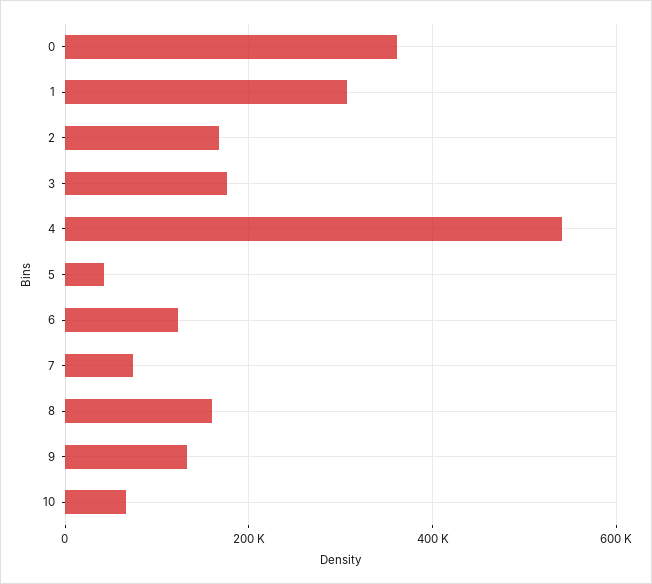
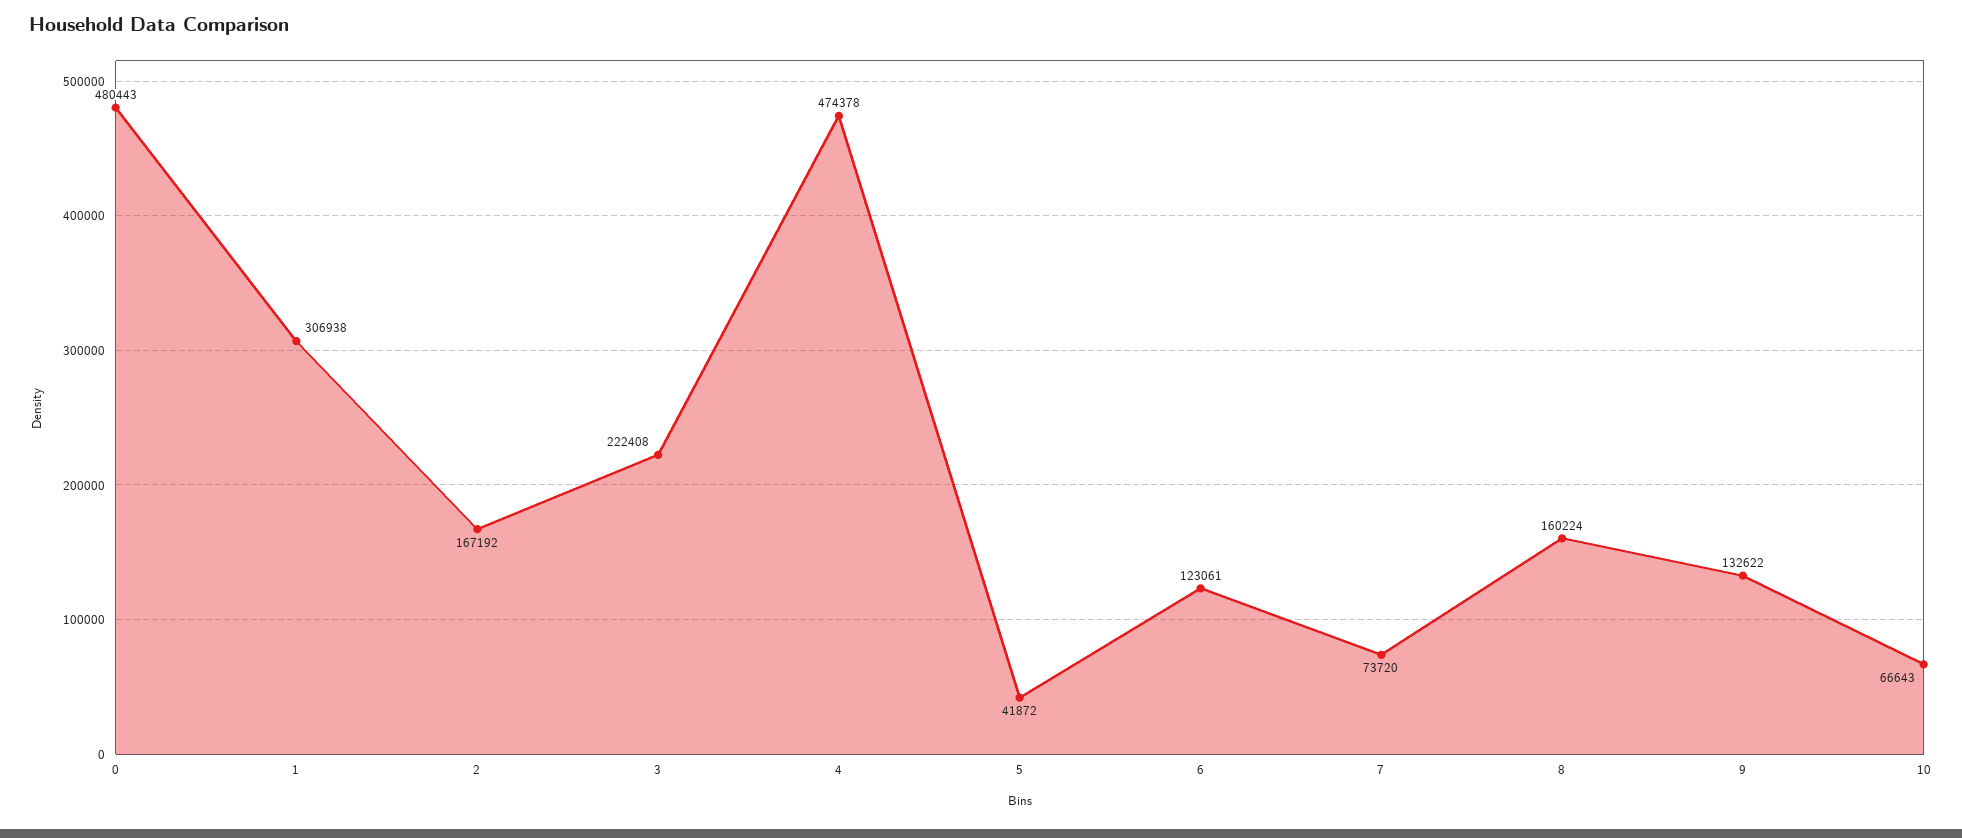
  {
-   "0": 360000,
+   "0": 480443,
    "1": 306938,
    "2": 167192,
-   "3": 180000,
+   "3": 222408,
-   "4": 540000,
+   "4": 474378,
    "5": 41872,
    "6": 123061,
    "7": 73720,
    "8": 160224,
    "9": 132622,
    "10": 66643
  }

